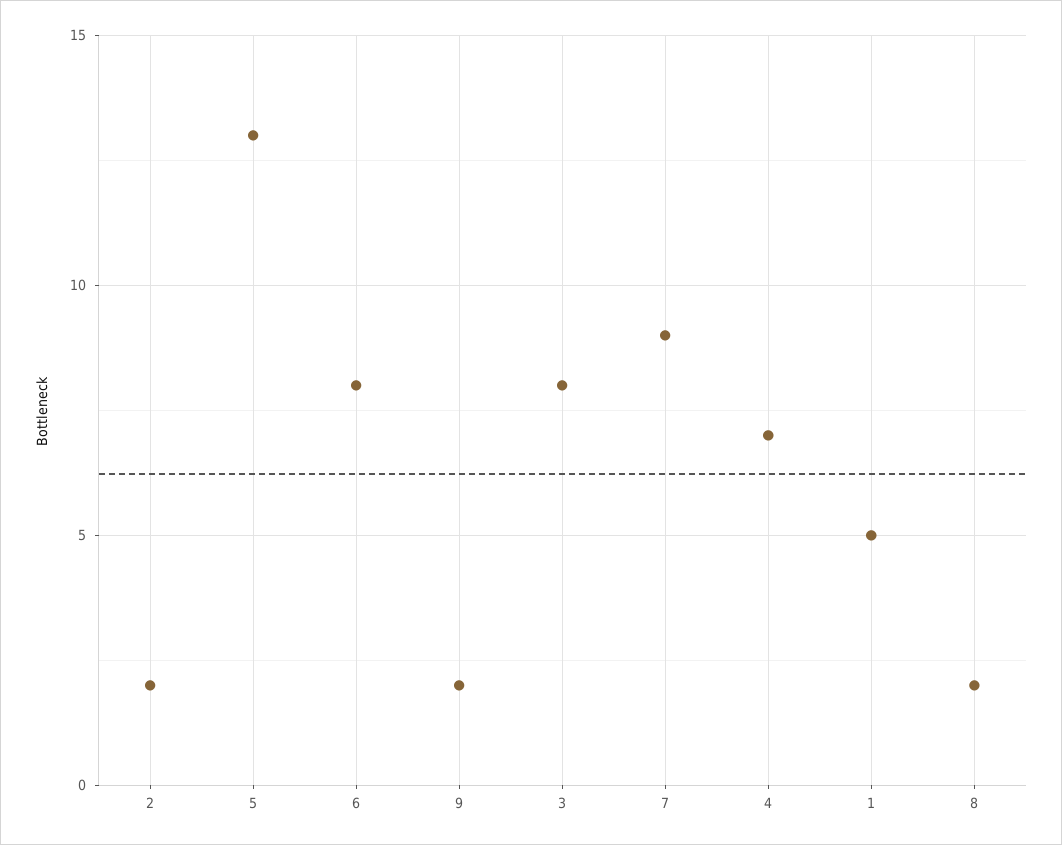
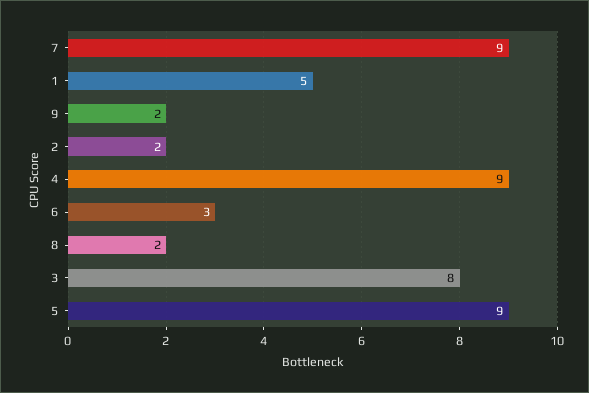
  {
    "2": 2,
-   "5": 13,
+   "5": 9,
-   "6": 8,
+   "6": 3,
    "9": 2,
    "3": 8,
    "7": 9,
-   "4": 7,
+   "4": 9,
    "1": 5,
    "8": 2
  }

